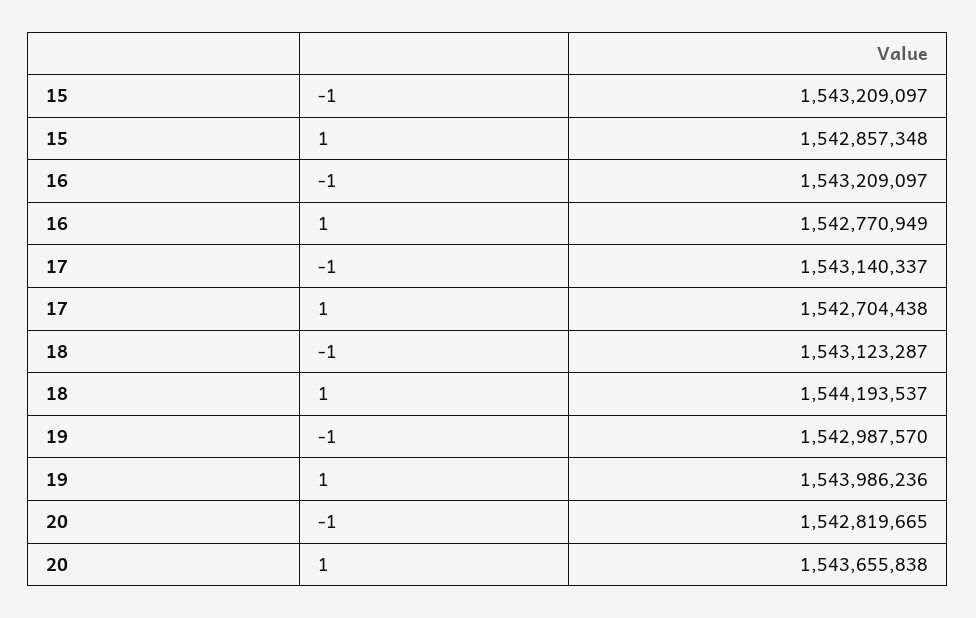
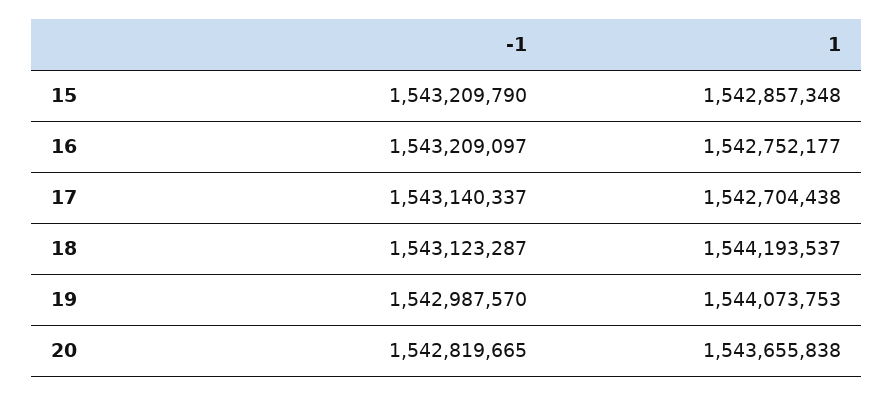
  {
    "15": {
-     "-1": 1543209097,
+     "-1": 1543209790,
      "1": 1542857348
    },
    "16": {
      "-1": 1543209097,
-     "1": 1542770949
+     "1": 1542752177
    },
    "17": {
      "-1": 1543140337,
      "1": 1542704438
    },
    "18": {
      "-1": 1543123287,
      "1": 1544193537
    },
    "19": {
      "-1": 1542987570,
-     "1": 1543986236
+     "1": 1544073753
    },
    "20": {
      "-1": 1542819665,
      "1": 1543655838
    }
  }

